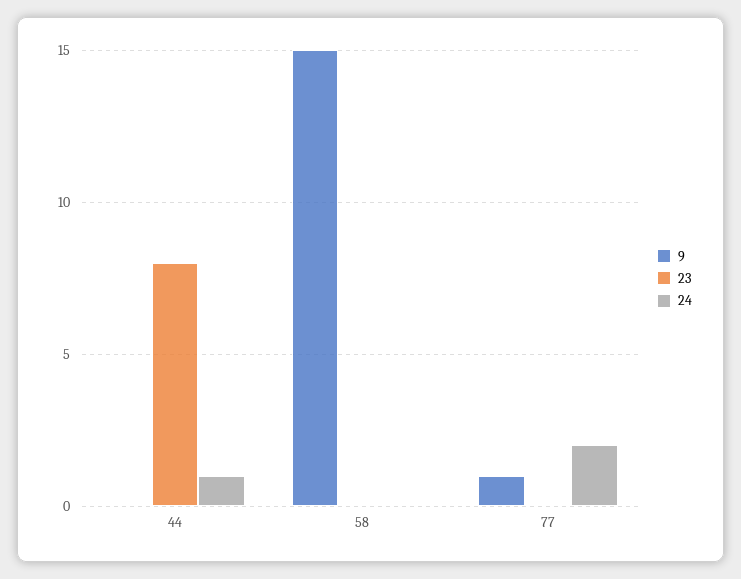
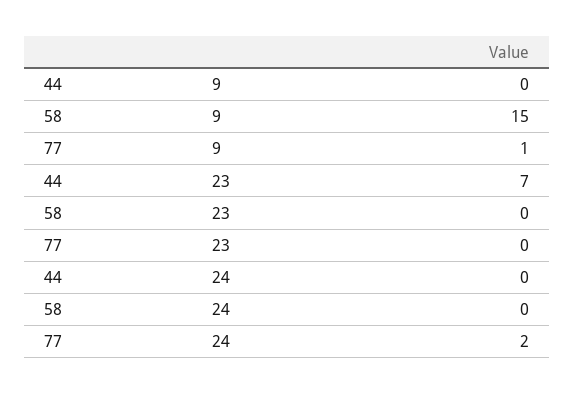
  {
    "9": {
      "44": 0,
      "58": 15,
      "77": 1
    },
    "23": {
-     "44": 8,
+     "44": 7,
      "58": 0,
      "77": 0
    },
    "24": {
-     "44": 1,
+     "44": 0,
      "58": 0,
      "77": 2
    }
  }

